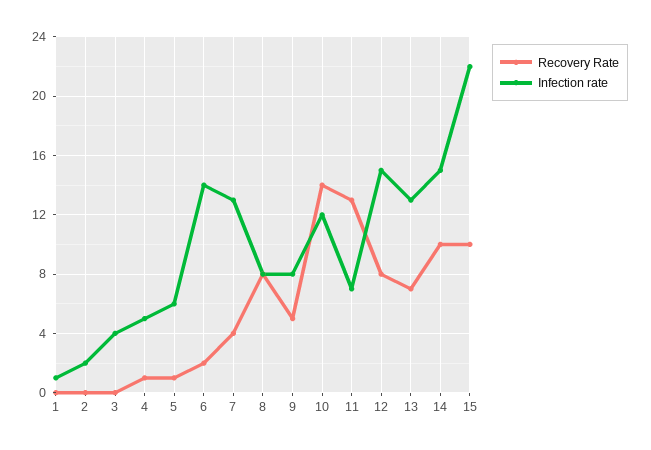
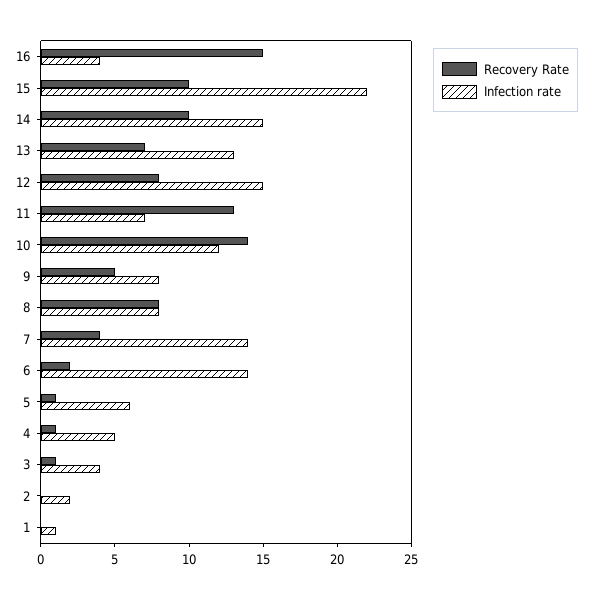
  {
    "Recovery Rate": {
      "1": 0,
      "2": 0,
-     "3": 0,
+     "3": 1,
      "4": 1,
      "5": 1,
      "6": 2,
      "7": 4,
      "8": 8,
      "9": 5,
      "10": 14,
      "11": 13,
      "12": 8,
      "13": 7,
      "14": 10,
-     "15": 10
+     "15": 10,
+     "16": 15
    },
    "Infection rate": {
      "1": 1,
      "2": 2,
      "3": 4,
      "4": 5,
      "5": 6,
      "6": 14,
-     "7": 13,
+     "7": 14,
      "8": 8,
      "9": 8,
      "10": 12,
      "11": 7,
      "12": 15,
      "13": 13,
      "14": 15,
-     "15": 22
+     "15": 22,
+     "16": 4
    }
  }

